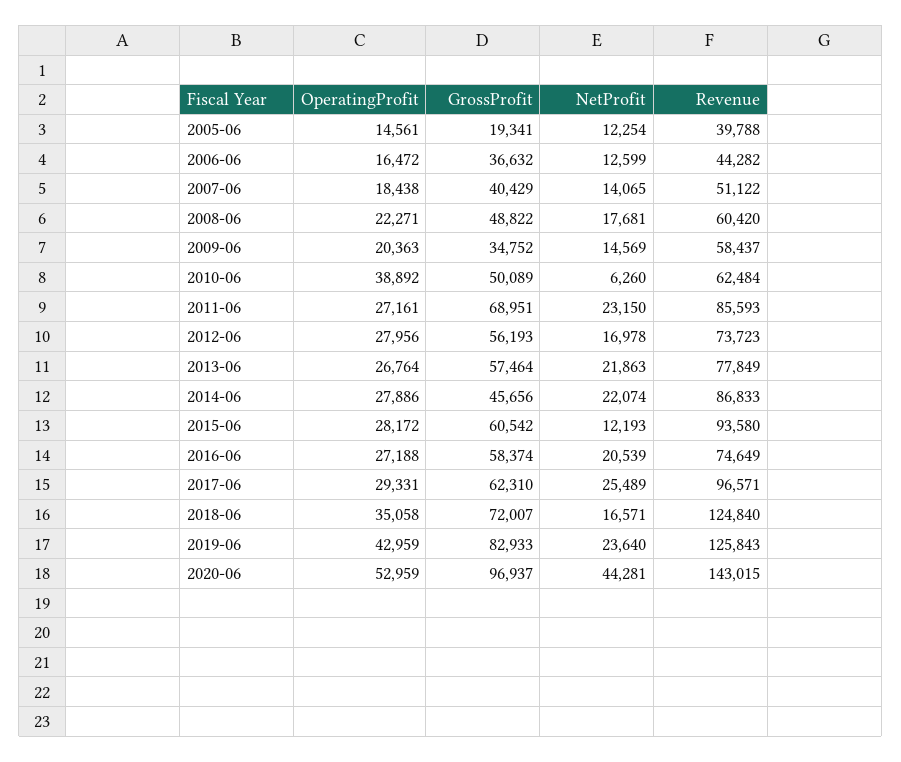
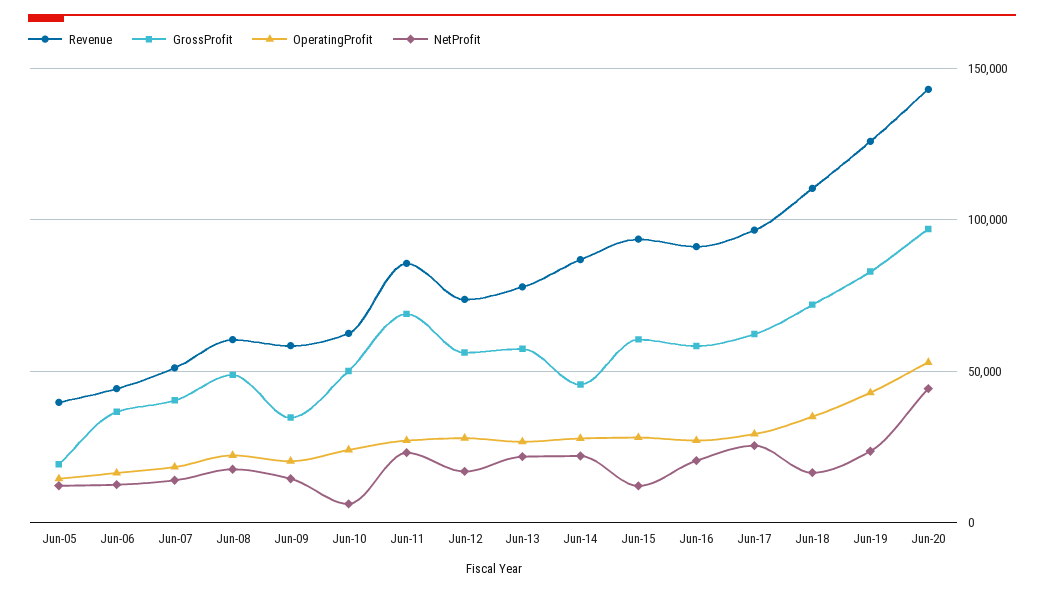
  {
    "OperatingProfit": {
      "2005-06": 14561,
      "2006-06": 16472,
      "2007-06": 18438,
      "2008-06": 22271,
      "2009-06": 20363,
-     "2010-06": 38892,
+     "2010-06": 25000,
      "2011-06": 27161,
      "2012-06": 27956,
      "2013-06": 26764,
      "2014-06": 27886,
      "2015-06": 28172,
      "2016-06": 27188,
      "2017-06": 29331,
      "2018-06": 35058,
      "2019-06": 42959,
      "2020-06": 52959
    },
    "GrossProfit": {
      "2005-06": 19341,
      "2006-06": 36632,
      "2007-06": 40429,
      "2008-06": 48822,
      "2009-06": 34752,
      "2010-06": 50089,
      "2011-06": 68951,
      "2012-06": 56193,
      "2013-06": 57464,
      "2014-06": 45656,
      "2015-06": 60542,
      "2016-06": 58374,
      "2017-06": 62310,
      "2018-06": 72007,
      "2019-06": 82933,
      "2020-06": 96937
    },
    "NetProfit": {
      "2005-06": 12254,
      "2006-06": 12599,
      "2007-06": 14065,
      "2008-06": 17681,
      "2009-06": 14569,
      "2010-06": 6260,
      "2011-06": 23150,
      "2012-06": 16978,
      "2013-06": 21863,
      "2014-06": 22074,
      "2015-06": 12193,
      "2016-06": 20539,
      "2017-06": 25489,
      "2018-06": 16571,
      "2019-06": 23640,
      "2020-06": 44281
    },
    "Revenue": {
      "2005-06": 39788,
      "2006-06": 44282,
      "2007-06": 51122,
      "2008-06": 60420,
      "2009-06": 58437,
      "2010-06": 62484,
      "2011-06": 85593,
      "2012-06": 73723,
      "2013-06": 77849,
      "2014-06": 86833,
      "2015-06": 93580,
-     "2016-06": 74649,
+     "2016-06": 90000,
      "2017-06": 96571,
-     "2018-06": 124840,
+     "2018-06": 110000,
      "2019-06": 125843,
      "2020-06": 143015
    }
  }

